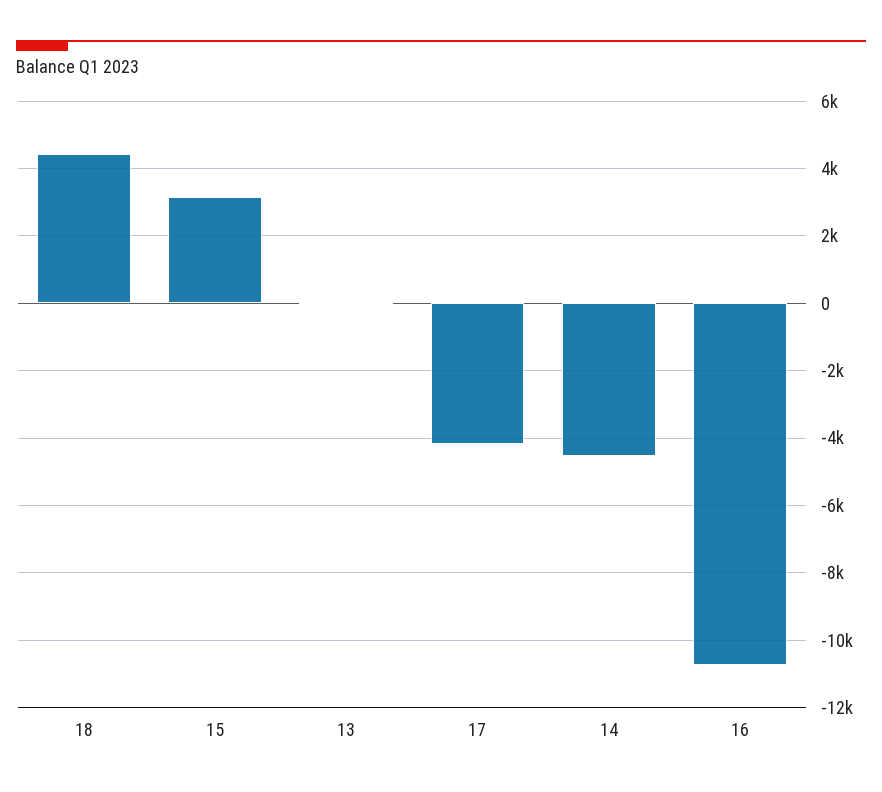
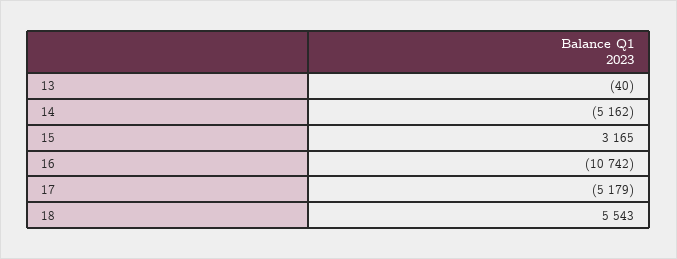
  {
-   "18": 4400,
+   "18": 5543,
    "15": 3165,
    "13": -40,
-   "17": -4200,
+   "17": -5179,
-   "14": -4600,
+   "14": -5162,
    "16": -10742
  }

